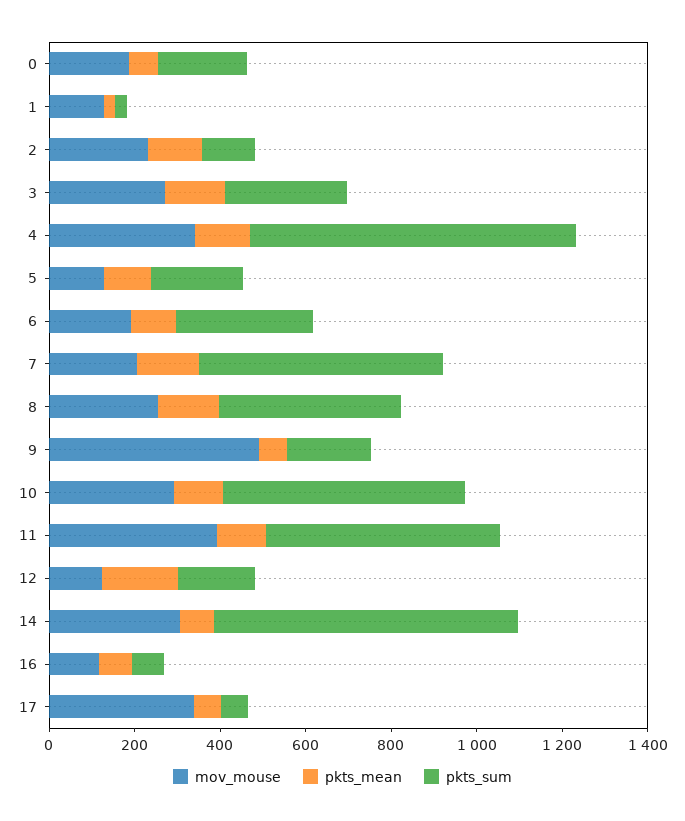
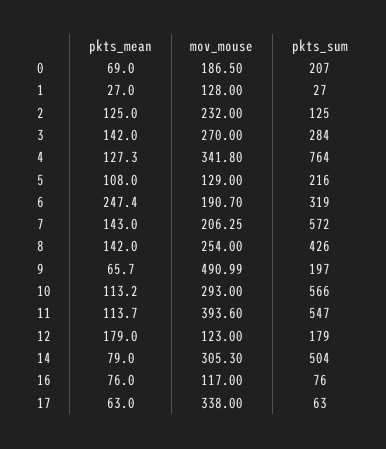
  {
    "mov_mouse": {
      "0": 186.5,
      "1": 128,
      "2": 232,
      "3": 270,
      "4": 341.8,
      "5": 129,
      "6": 190.7,
      "7": 206.25,
      "8": 254,
      "9": 490.99,
      "10": 293,
      "11": 393.6,
      "12": 123,
      "14": 305.3,
      "16": 117,
      "17": 338
    },
    "pkts_mean": {
      "0": 69,
      "1": 27,
      "2": 125,
      "3": 142,
      "4": 127.3,
      "5": 108,
-     "6": 100,
+     "6": 247.4,
      "7": 143,
      "8": 142,
      "9": 65.7,
      "10": 113.2,
      "11": 113.7,
      "12": 179,
      "14": 79,
      "16": 76,
      "17": 63
    },
    "pkts_sum": {
      "0": 207,
      "1": 27,
      "2": 125,
      "3": 284,
      "4": 764,
      "5": 216,
      "6": 319,
      "7": 572,
      "8": 426,
      "9": 197,
      "10": 566,
      "11": 547,
      "12": 179,
-     "14": 700,
+     "14": 504,
      "16": 76,
      "17": 63
    }
  }

